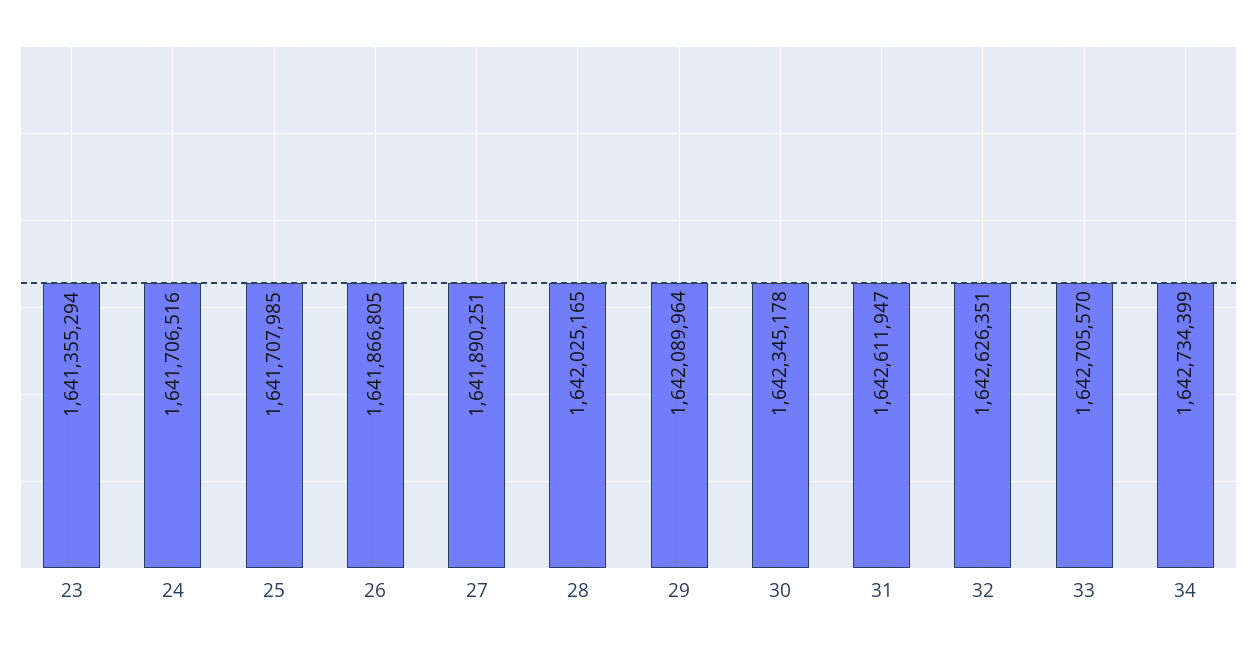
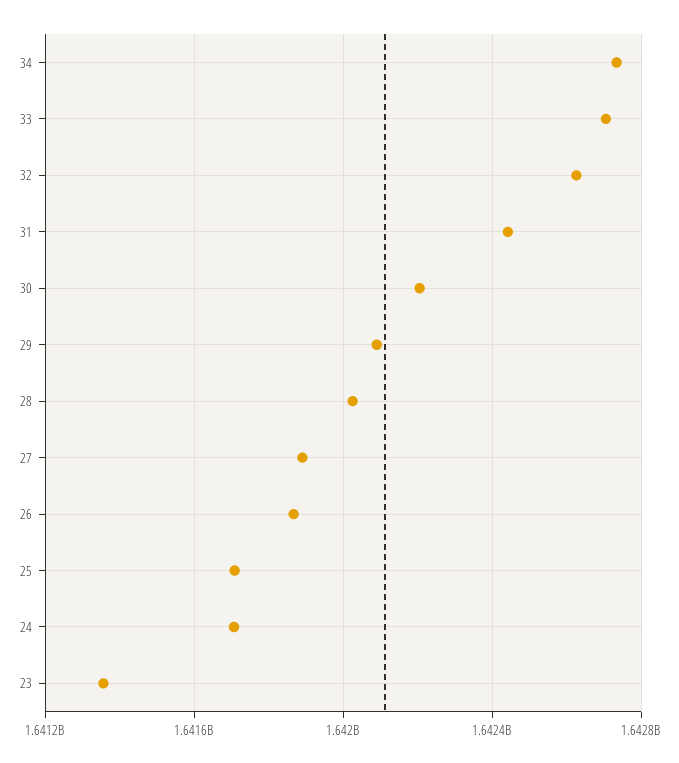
  {
    "23": 1641355294,
    "24": 1641706516,
    "25": 1641707985,
    "26": 1641866805,
    "27": 1641890251,
    "28": 1642025165,
    "29": 1642089964,
-   "30": 1642345178,
+   "30": 1642200000,
-   "31": 1642611947,
+   "31": 1642450000,
    "32": 1642626351,
    "33": 1642705570,
    "34": 1642734399
  }

